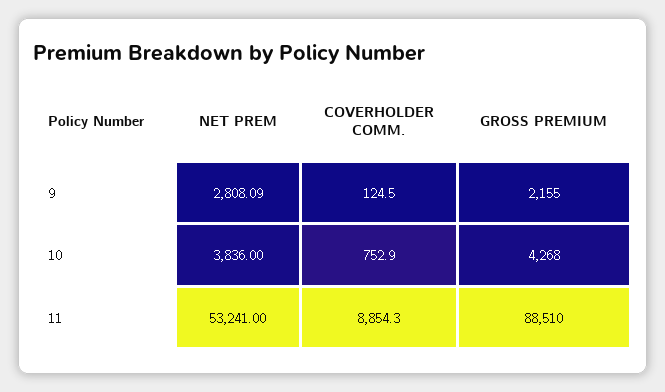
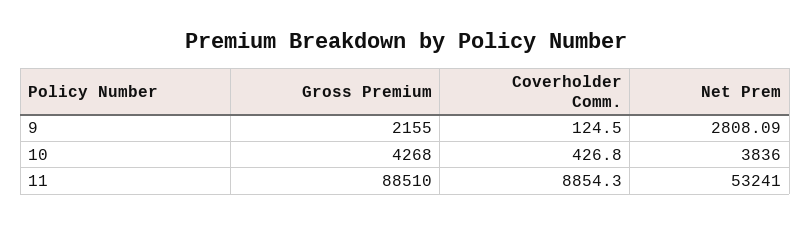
  {
    "NET PREM": {
      "9": 2808.09,
      "10": 3836,
      "11": 53241
    },
    "COVERHOLDER COMM.": {
      "9": 124.5,
-     "10": 752.9,
+     "10": 426.8,
      "11": 8854.3
    },
    "GROSS PREMIUM": {
      "9": 2155,
      "10": 4268,
      "11": 88510
    }
  }

